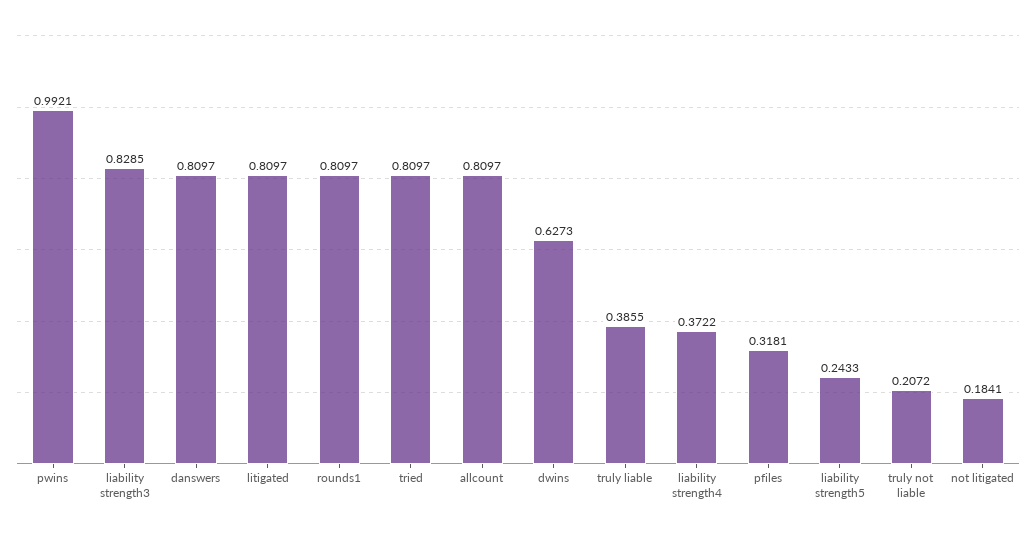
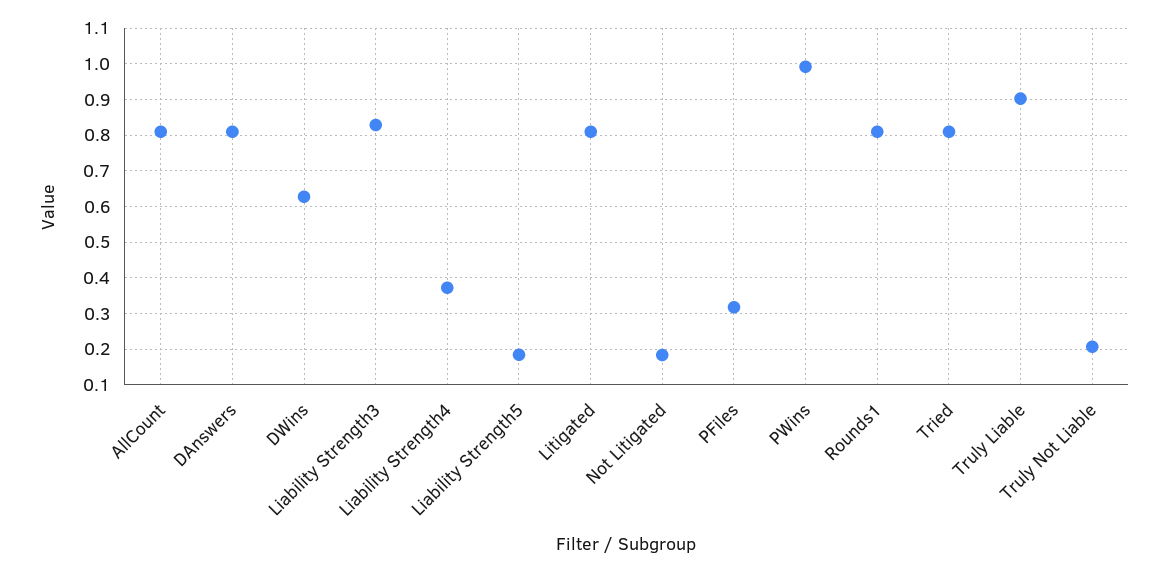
  {
    "pwins": 0.9921,
    "liability strength3": 0.8285,
    "danswers": 0.8097,
    "litigated": 0.8097,
    "rounds1": 0.8097,
    "tried": 0.8097,
    "allcount": 0.8097,
    "dwins": 0.6273,
-   "truly liable": 0.3855,
+   "truly liable": 0.9,
    "liability strength4": 0.3722,
    "pfiles": 0.3181,
-   "liability strength5": 0.2433,
+   "liability strength5": 0.18,
    "truly not liable": 0.2072,
    "not litigated": 0.1841
  }

